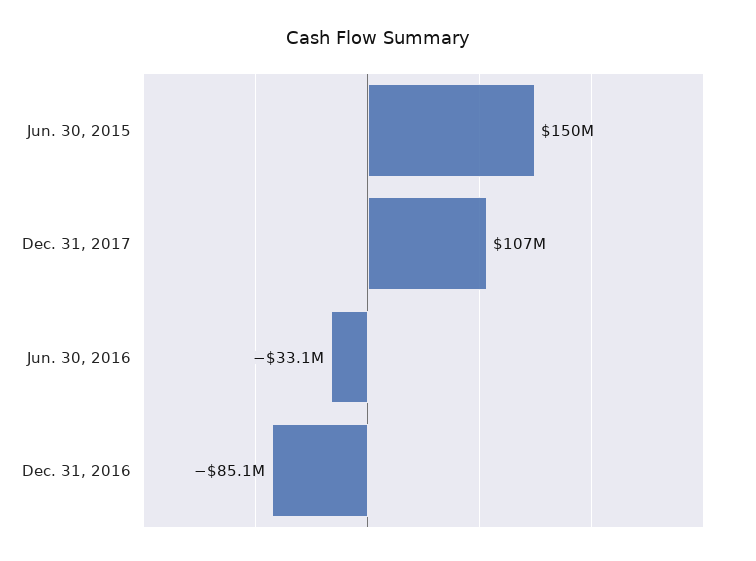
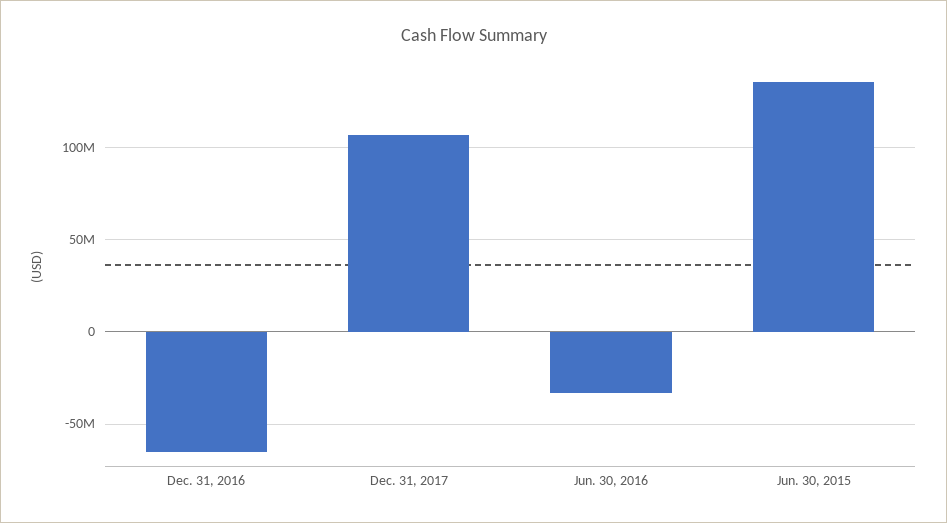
  {
-   "Jun. 30, 2015": 150000000,
+   "Jun. 30, 2015": 135000000,
    "Dec. 31, 2017": 107000000,
    "Jun. 30, 2016": -33100000,
-   "Dec. 31, 2016": -85100000
+   "Dec. 31, 2016": -65000000
  }

